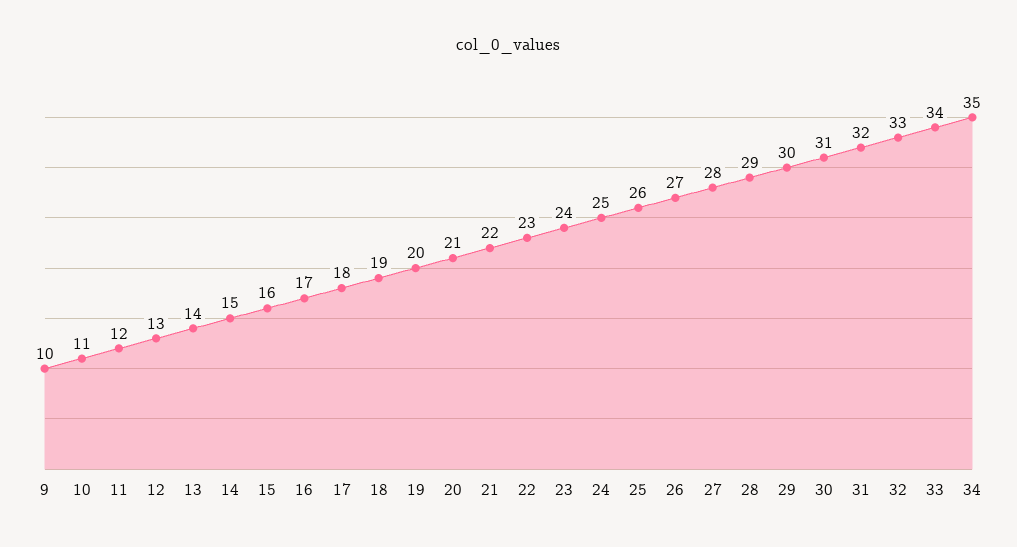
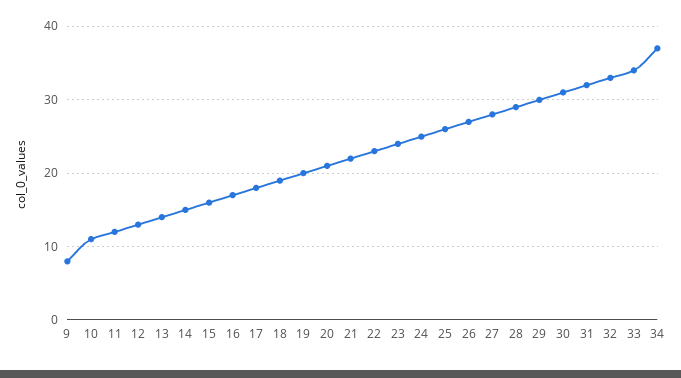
  {
-   "9": 10,
+   "9": 8,
    "10": 11,
    "11": 12,
    "12": 13,
    "13": 14,
    "14": 15,
    "15": 16,
    "16": 17,
    "17": 18,
    "18": 19,
    "19": 20,
    "20": 21,
    "21": 22,
    "22": 23,
    "23": 24,
    "24": 25,
    "25": 26,
    "26": 27,
    "27": 28,
    "28": 29,
    "29": 30,
    "30": 31,
    "31": 32,
    "32": 33,
    "33": 34,
-   "34": 35
+   "34": 37
  }

